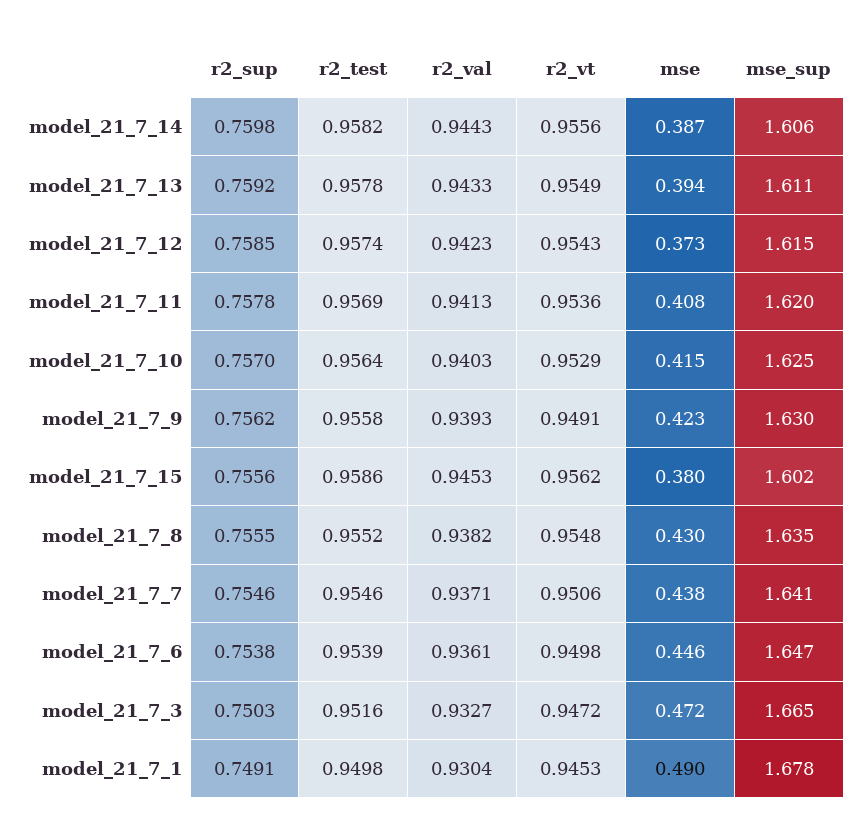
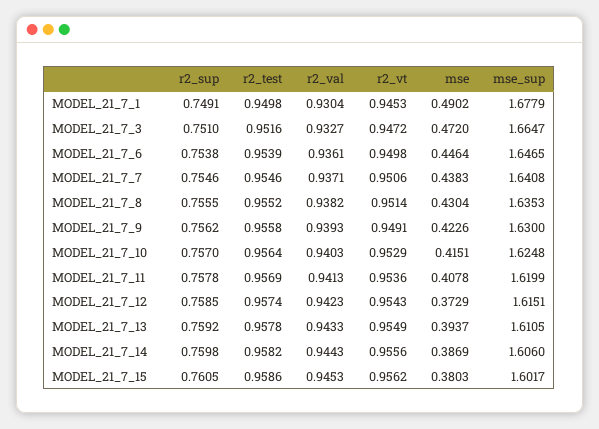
  {
    "r2_sup": {
      "model_21_7_14": 0.7598,
      "model_21_7_13": 0.7592,
      "model_21_7_12": 0.7585,
      "model_21_7_11": 0.7578,
      "model_21_7_10": 0.757,
      "model_21_7_9": 0.7562,
-     "model_21_7_15": 0.7556,
+     "model_21_7_15": 0.7605,
      "model_21_7_8": 0.7555,
      "model_21_7_7": 0.7546,
      "model_21_7_6": 0.7538,
-     "model_21_7_3": 0.7503,
+     "model_21_7_3": 0.751,
      "model_21_7_1": 0.7491
    },
    "r2_test": {
      "model_21_7_14": 0.9582,
      "model_21_7_13": 0.9578,
      "model_21_7_12": 0.9574,
      "model_21_7_11": 0.9569,
      "model_21_7_10": 0.9564,
      "model_21_7_9": 0.9558,
      "model_21_7_15": 0.9586,
      "model_21_7_8": 0.9552,
      "model_21_7_7": 0.9546,
      "model_21_7_6": 0.9539,
      "model_21_7_3": 0.9516,
      "model_21_7_1": 0.9498
    },
    "r2_val": {
      "model_21_7_14": 0.9443,
      "model_21_7_13": 0.9433,
      "model_21_7_12": 0.9423,
      "model_21_7_11": 0.9413,
      "model_21_7_10": 0.9403,
      "model_21_7_9": 0.9393,
      "model_21_7_15": 0.9453,
      "model_21_7_8": 0.9382,
      "model_21_7_7": 0.9371,
      "model_21_7_6": 0.9361,
      "model_21_7_3": 0.9327,
      "model_21_7_1": 0.9304
    },
    "r2_vt": {
      "model_21_7_14": 0.9556,
      "model_21_7_13": 0.9549,
      "model_21_7_12": 0.9543,
      "model_21_7_11": 0.9536,
      "model_21_7_10": 0.9529,
      "model_21_7_9": 0.9491,
      "model_21_7_15": 0.9562,
-     "model_21_7_8": 0.9548,
+     "model_21_7_8": 0.9514,
      "model_21_7_7": 0.9506,
      "model_21_7_6": 0.9498,
      "model_21_7_3": 0.9472,
      "model_21_7_1": 0.9453
    },
    "mse": {
      "model_21_7_14": 0.3869,
      "model_21_7_13": 0.3937,
      "model_21_7_12": 0.3729,
      "model_21_7_11": 0.4078,
      "model_21_7_10": 0.4151,
      "model_21_7_9": 0.4226,
      "model_21_7_15": 0.3803,
      "model_21_7_8": 0.4304,
      "model_21_7_7": 0.4383,
      "model_21_7_6": 0.4464,
      "model_21_7_3": 0.472,
      "model_21_7_1": 0.4902
    },
    "mse_sup": {
      "model_21_7_14": 1.606,
      "model_21_7_13": 1.6105,
      "model_21_7_12": 1.6151,
      "model_21_7_11": 1.6199,
      "model_21_7_10": 1.6248,
      "model_21_7_9": 1.63,
      "model_21_7_15": 1.6017,
      "model_21_7_8": 1.6353,
      "model_21_7_7": 1.6408,
      "model_21_7_6": 1.6465,
      "model_21_7_3": 1.6647,
      "model_21_7_1": 1.6779
    }
  }

